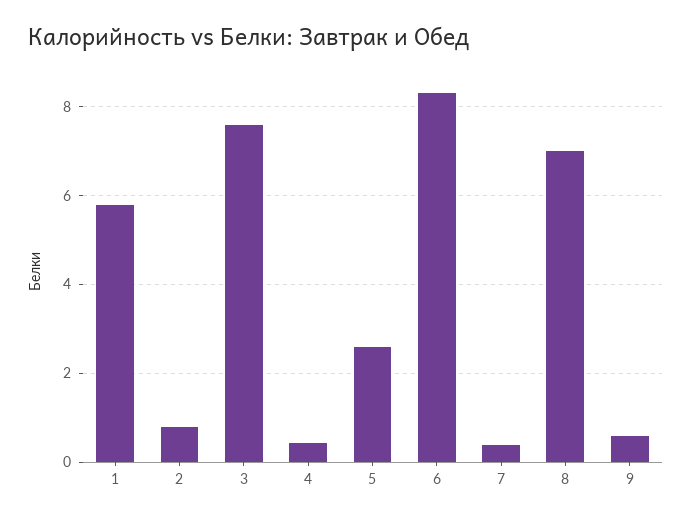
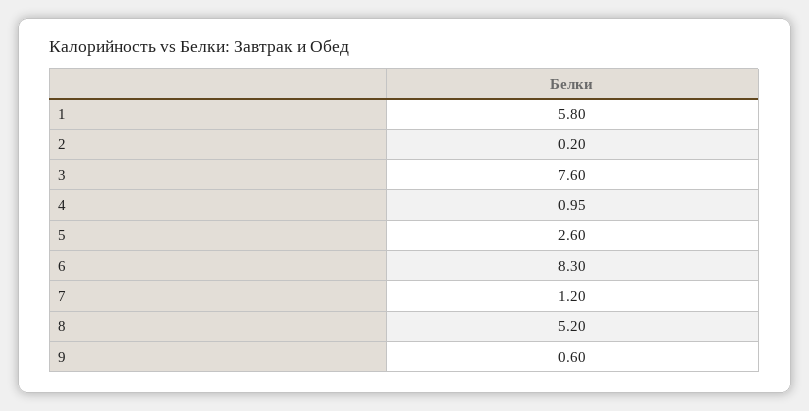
  {
    "1": 5.8,
-   "2": 0.8,
+   "2": 0.2,
    "3": 7.6,
-   "4": 0.4,
+   "4": 0.95,
    "5": 2.6,
    "6": 8.3,
-   "7": 0.4,
+   "7": 1.2,
-   "8": 7,
+   "8": 5.2,
    "9": 0.6
  }

